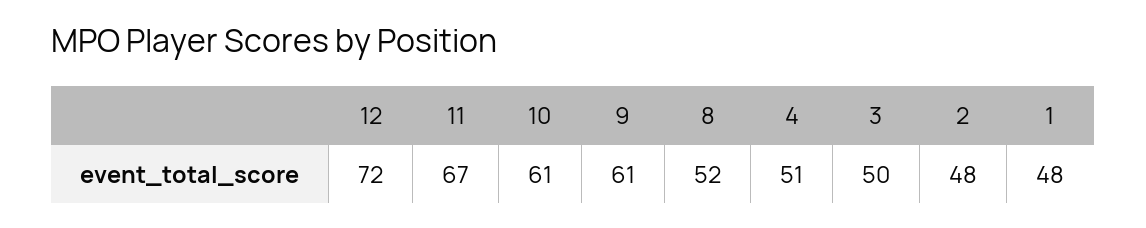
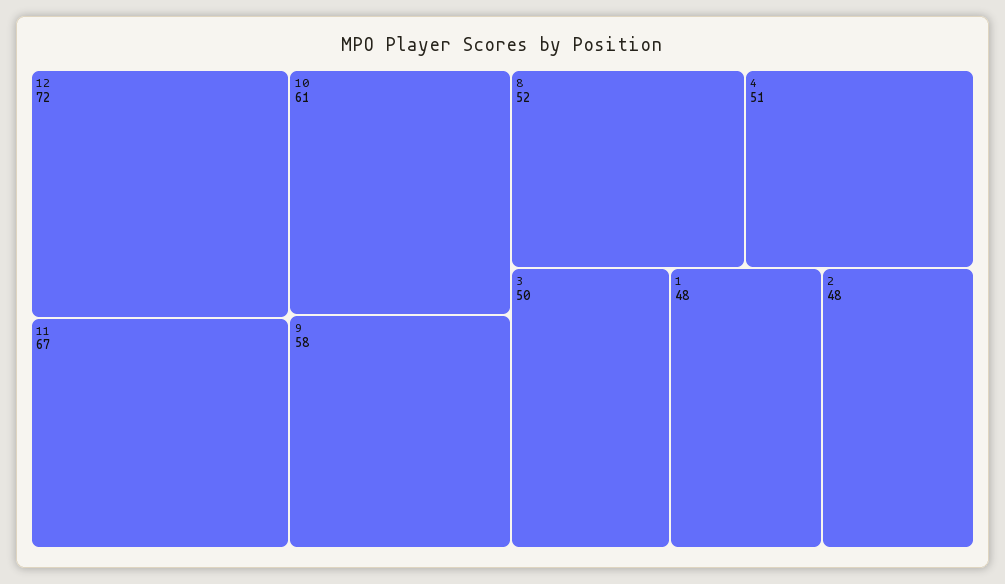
  {
    "12": 72,
    "11": 67,
    "10": 61,
-   "9": 61,
+   "9": 58,
    "8": 52,
    "4": 51,
    "3": 50,
    "2": 48,
    "1": 48
  }

